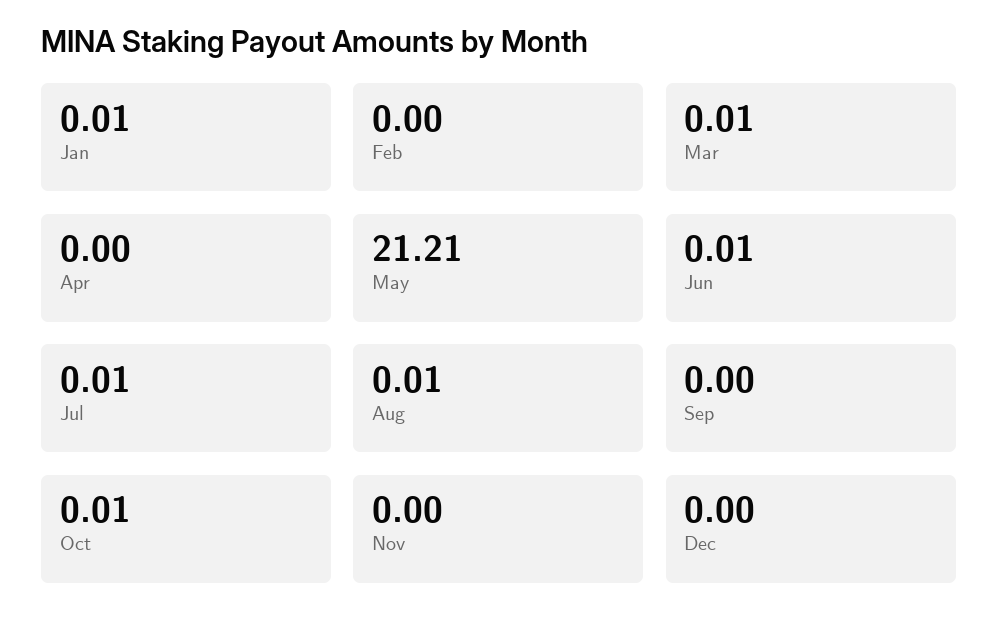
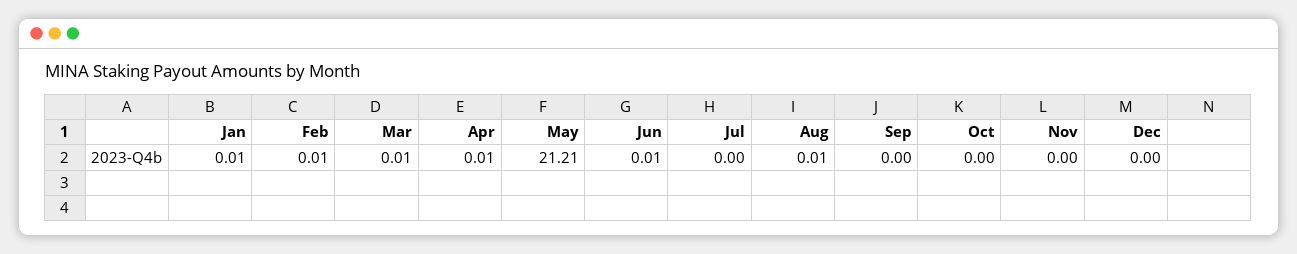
  {
    "Jan": 0.01,
-   "Feb": 0,
+   "Feb": 0.01,
    "Mar": 0.01,
-   "Apr": 0,
+   "Apr": 0.01,
    "May": 21.21,
    "Jun": 0.01,
-   "Jul": 0.01,
+   "Jul": 0,
    "Aug": 0.01,
    "Sep": 0,
-   "Oct": 0.01,
+   "Oct": 0,
    "Nov": 0,
    "Dec": 0
  }

